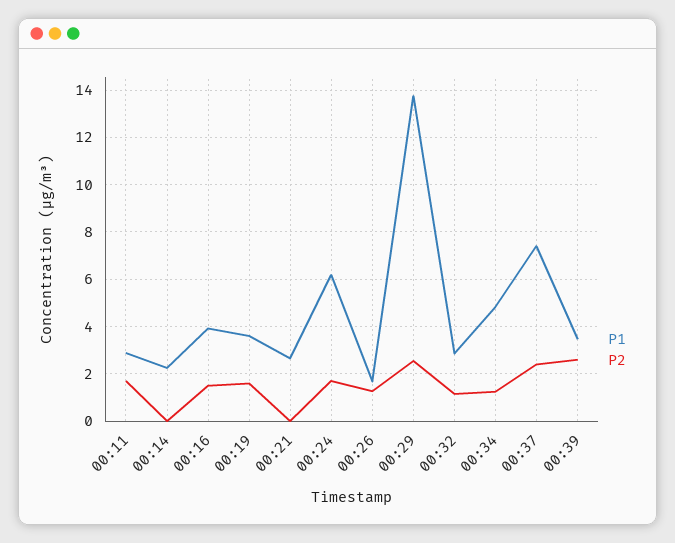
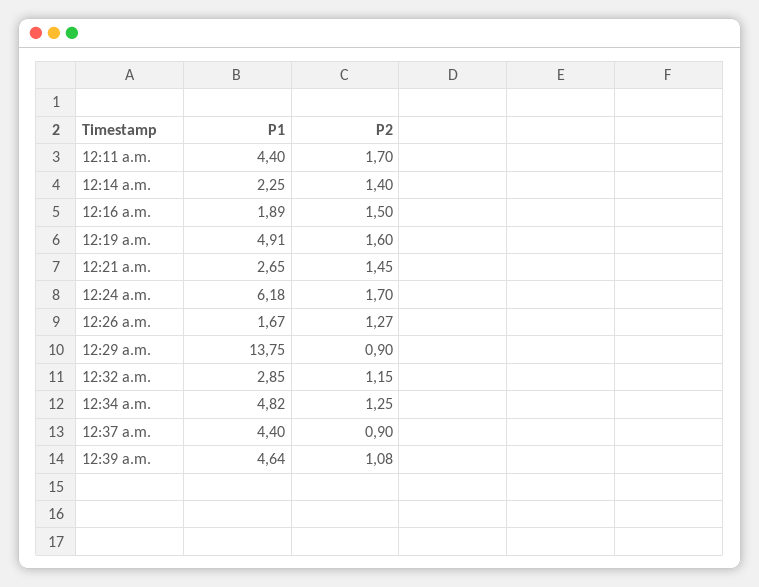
  {
    "P1": {
-     "00:11": 3,
+     "00:11": 4.4,
      "00:14": 2.25,
-     "00:16": 4,
+     "00:16": 1.89,
-     "00:19": 3.5,
+     "00:19": 4.91,
      "00:21": 2.65,
      "00:24": 6.18,
      "00:26": 1.67,
      "00:29": 13.75,
      "00:32": 2.85,
      "00:34": 4.82,
-     "00:37": 7.5,
+     "00:37": 4.4,
-     "00:39": 3.5
+     "00:39": 4.64
    },
    "P2": {
      "00:11": 1.7,
-     "00:14": 0,
+     "00:14": 1.4,
      "00:16": 1.5,
      "00:19": 1.6,
-     "00:21": 0,
+     "00:21": 1.45,
      "00:24": 1.7,
      "00:26": 1.27,
-     "00:29": 2.5,
+     "00:29": 0.9,
      "00:32": 1.15,
      "00:34": 1.25,
-     "00:37": 2.5,
+     "00:37": 0.9,
-     "00:39": 2.5
+     "00:39": 1.08
    }
  }

